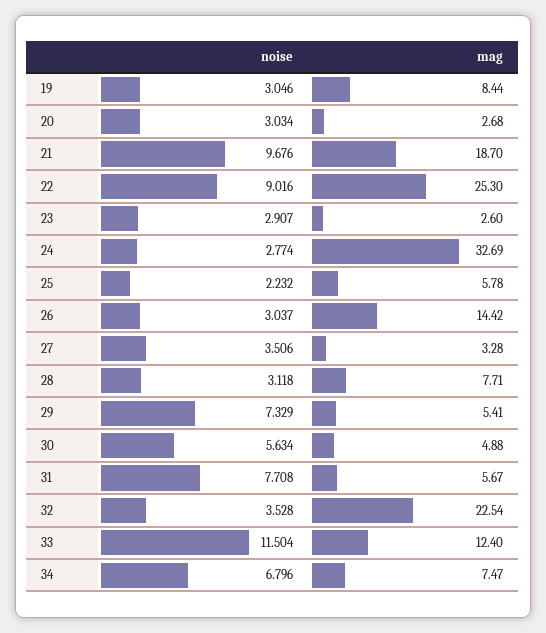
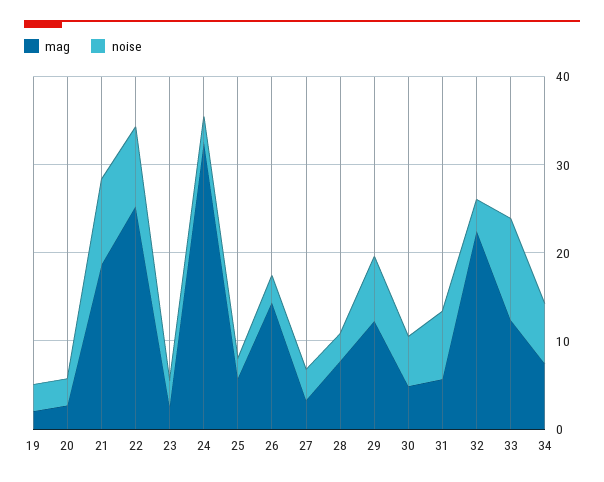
  {
    "noise": {
      "19": 3.046,
      "20": 3.034,
      "21": 9.676,
      "22": 9.016,
      "23": 2.907,
      "24": 2.774,
      "25": 2.232,
      "26": 3.037,
      "27": 3.506,
      "28": 3.118,
      "29": 7.329,
      "30": 5.634,
      "31": 7.708,
      "32": 3.528,
      "33": 11.504,
      "34": 6.796
    },
    "mag": {
-     "19": 8.44,
+     "19": 2,
      "20": 2.68,
      "21": 18.7,
      "22": 25.3,
      "23": 2.6,
      "24": 32.69,
      "25": 5.78,
      "26": 14.42,
      "27": 3.28,
      "28": 7.71,
-     "29": 5.41,
+     "29": 12,
      "30": 4.88,
      "31": 5.67,
      "32": 22.54,
      "33": 12.4,
      "34": 7.47
    }
  }

